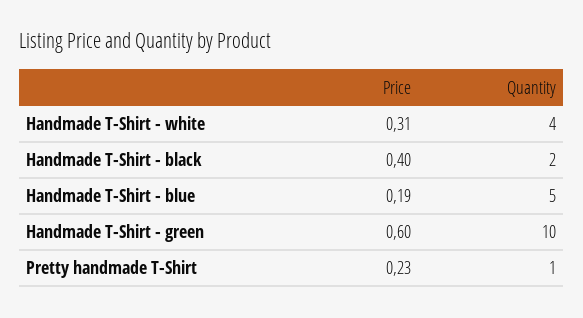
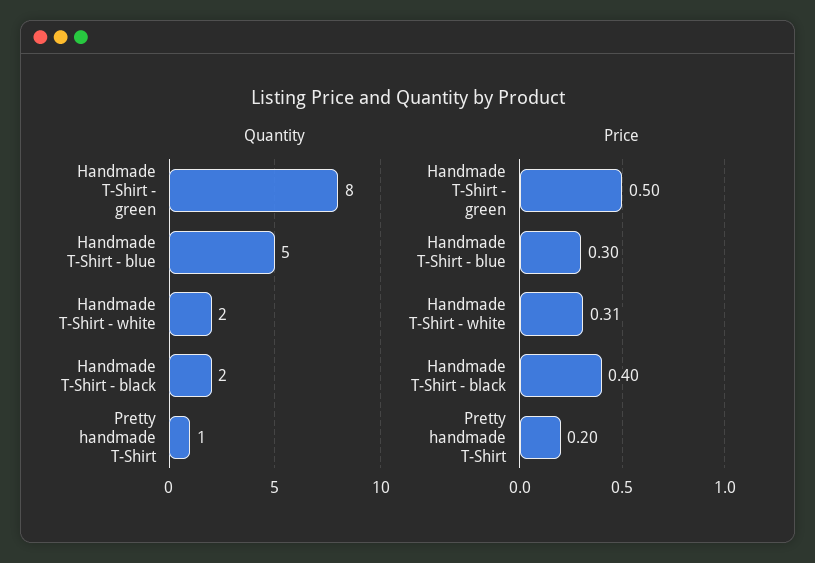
  {
    "Price": {
      "Handmade T-Shirt - white": 0.31,
      "Handmade T-Shirt - black": 0.4,
-     "Handmade T-Shirt - blue": 0.19,
+     "Handmade T-Shirt - blue": 0.3,
-     "Handmade T-Shirt - green": 0.6,
+     "Handmade T-Shirt - green": 0.5,
-     "Pretty handmade T-Shirt": 0.23
+     "Pretty handmade T-Shirt": 0.2
    },
    "Quantity": {
-     "Handmade T-Shirt - white": 4,
+     "Handmade T-Shirt - white": 2,
      "Handmade T-Shirt - black": 2,
      "Handmade T-Shirt - blue": 5,
-     "Handmade T-Shirt - green": 10,
+     "Handmade T-Shirt - green": 8,
      "Pretty handmade T-Shirt": 1
    }
  }

